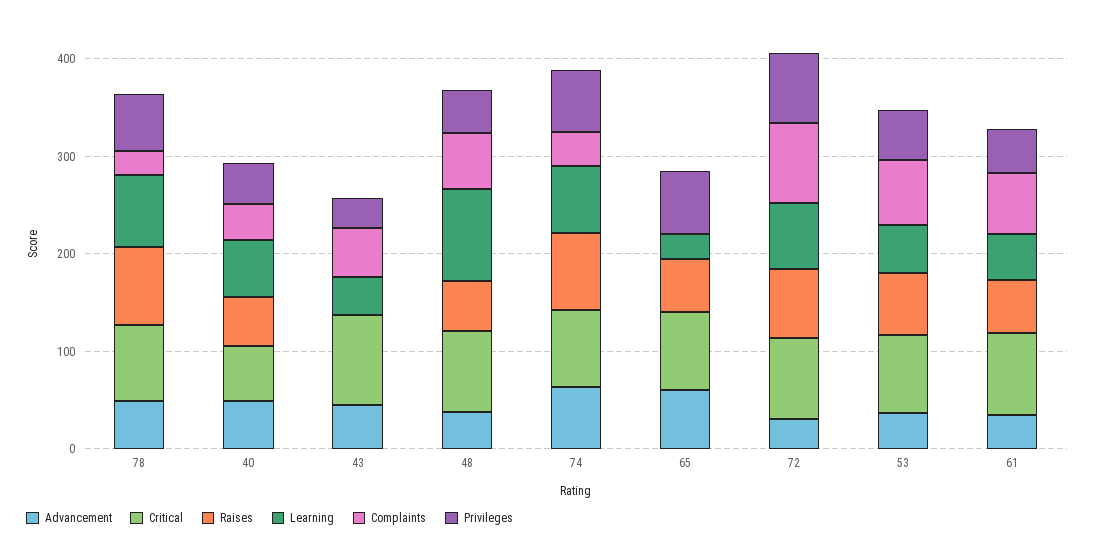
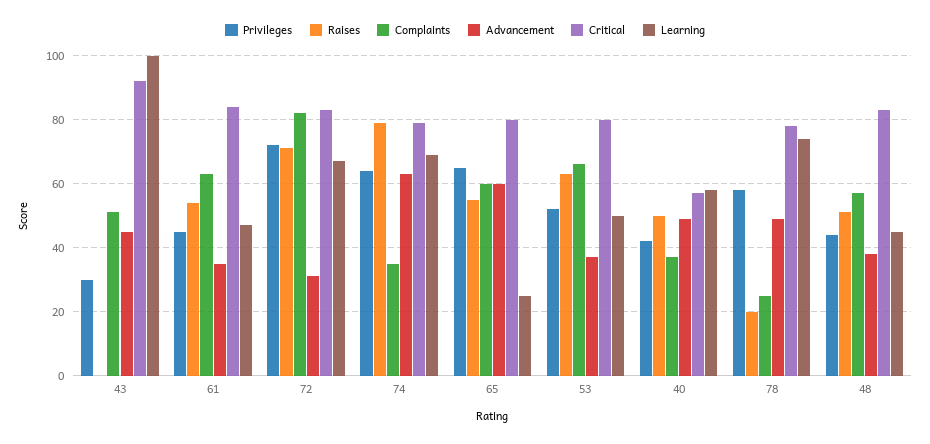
  {
    "Advancement": {
      "78": 50,
      "40": 50,
      "43": 45,
      "48": 40,
      "74": 65,
      "65": 60,
      "72": 30,
      "53": 35,
      "61": 35
    },
    "Critical": {
      "78": 80,
      "40": 55,
      "43": 90,
      "48": 85,
      "74": 80,
      "65": 80,
      "72": 85,
      "53": 80,
      "61": 85
    },
    "Raises": {
-     "78": 80,
+     "78": 20,
      "40": 50,
      "43": 0,
      "48": 50,
      "74": 80,
      "65": 55,
      "72": 70,
      "53": 65,
      "61": 55
    },
    "Learning": {
      "78": 75,
      "40": 60,
-     "43": 40,
+     "43": 100,
-     "48": 100,
+     "48": 45,
      "74": 70,
      "65": 25,
      "72": 65,
      "53": 50,
      "61": 45
    },
    "Complaints": {
      "78": 25,
      "40": 35,
      "43": 50,
      "48": 55,
      "74": 35,
-     "65": 0,
+     "65": 60,
      "72": 80,
      "53": 65,
      "61": 65
    },
    "Privileges": {
      "78": 60,
      "40": 40,
      "43": 30,
      "48": 45,
      "74": 65,
      "65": 65,
      "72": 70,
      "53": 50,
      "61": 45
    }
  }

